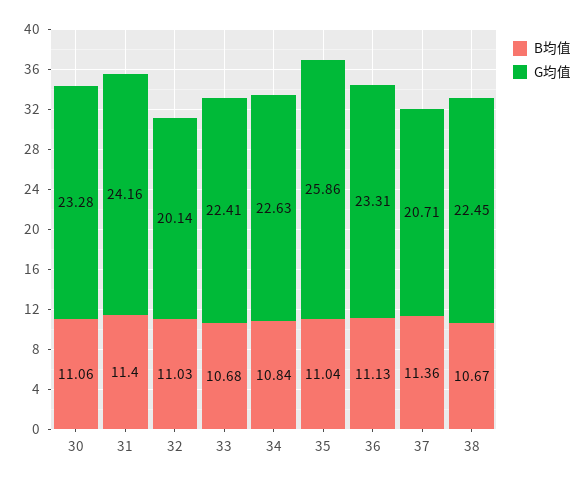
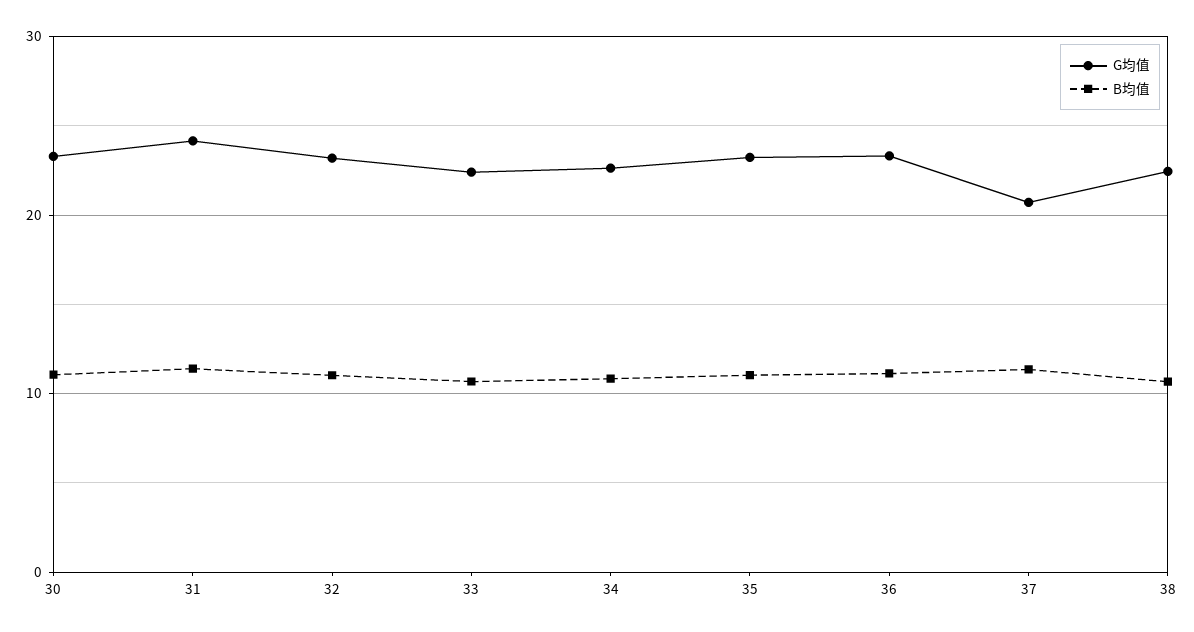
  {
    "B均值": {
      "30": 11.06,
      "31": 11.4,
      "32": 11.03,
      "33": 10.68,
      "34": 10.84,
      "35": 11.04,
      "36": 11.13,
      "37": 11.36,
      "38": 10.67
    },
    "G均值": {
      "30": 23.28,
      "31": 24.16,
-     "32": 20.14,
+     "32": 23,
      "33": 22.41,
      "34": 22.63,
-     "35": 25.86,
+     "35": 23,
      "36": 23.31,
      "37": 20.71,
      "38": 22.45
    }
  }

